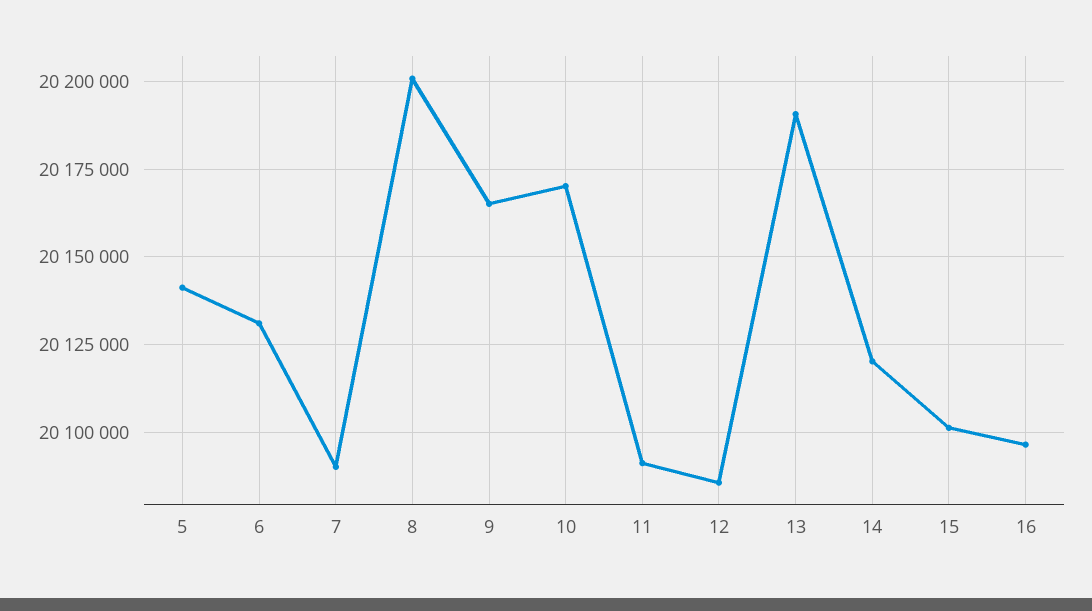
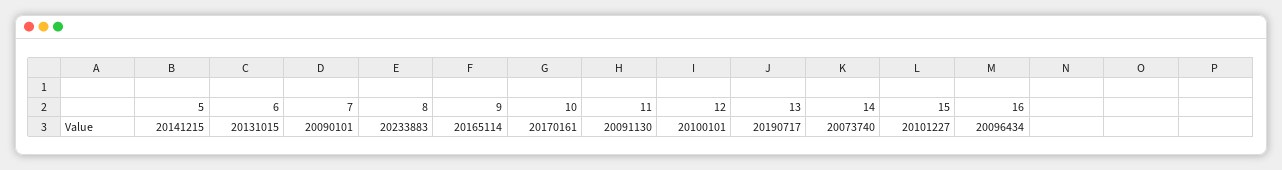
  {
    "5": 20141215,
    "6": 20131015,
    "7": 20090101,
-   "8": 20200000,
+   "8": 20233883,
    "9": 20165114,
    "10": 20170161,
    "11": 20091130,
-   "12": 20085000,
+   "12": 20100101,
    "13": 20190717,
-   "14": 20120000,
+   "14": 20073740,
    "15": 20101227,
    "16": 20096434
  }

